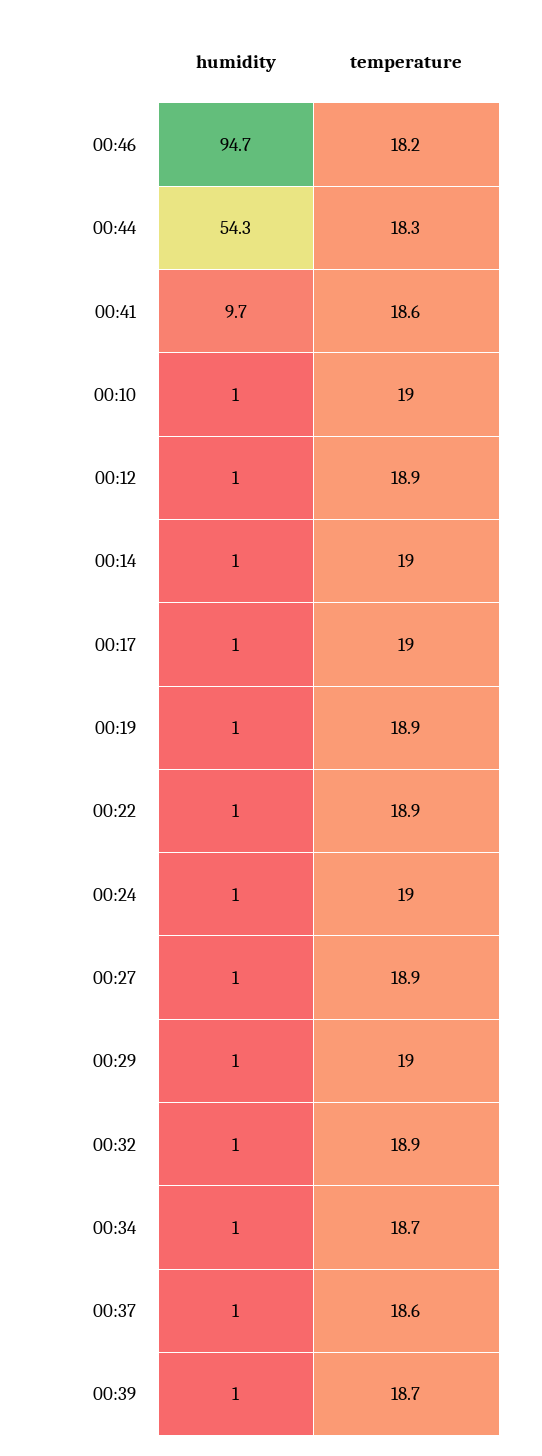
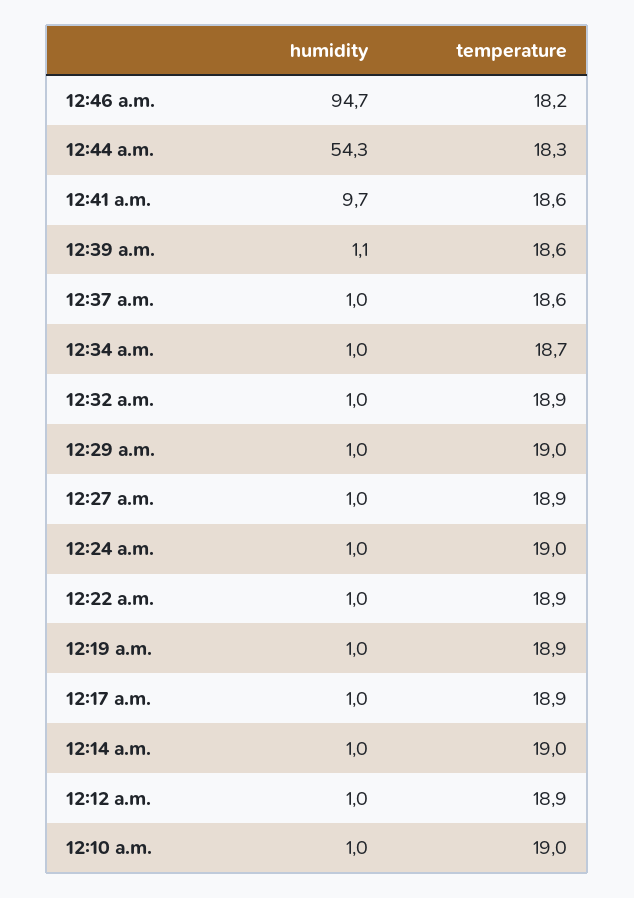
  {
    "humidity": {
      "00:46": 94.7,
      "00:44": 54.3,
      "00:41": 9.7,
      "00:10": 1,
      "00:12": 1,
      "00:14": 1,
      "00:17": 1,
      "00:19": 1,
      "00:22": 1,
      "00:24": 1,
      "00:27": 1,
      "00:29": 1,
      "00:32": 1,
      "00:34": 1,
      "00:37": 1,
-     "00:39": 1
+     "00:39": 1.1
    },
    "temperature": {
      "00:46": 18.2,
      "00:44": 18.3,
      "00:41": 18.6,
      "00:10": 19,
      "00:12": 18.9,
      "00:14": 19,
-     "00:17": 19,
+     "00:17": 18.9,
      "00:19": 18.9,
      "00:22": 18.9,
      "00:24": 19,
      "00:27": 18.9,
      "00:29": 19,
      "00:32": 18.9,
      "00:34": 18.7,
      "00:37": 18.6,
-     "00:39": 18.7
+     "00:39": 18.6
    }
  }

